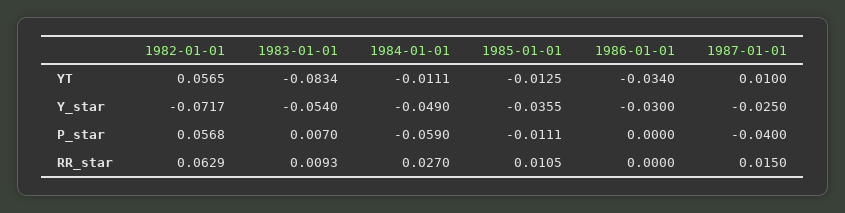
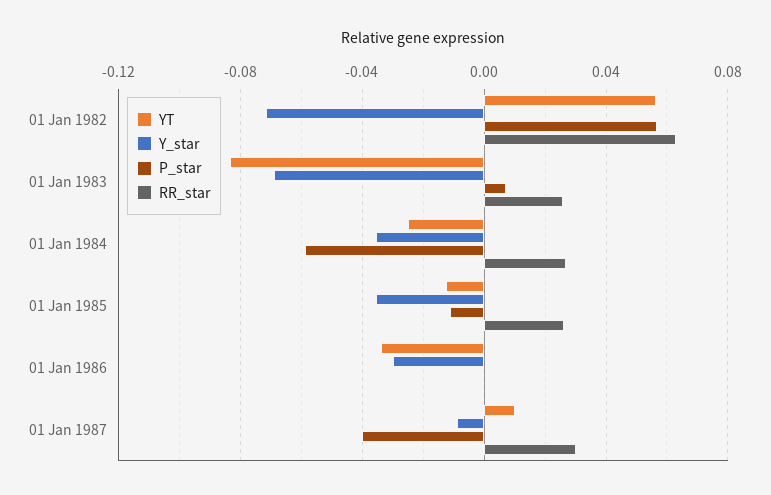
  {
    "YT": {
      "1982-01-01": 0.0565,
      "1983-01-01": -0.0834,
-     "1984-01-01": -0.0111,
+     "1984-01-01": -0.025,
      "1985-01-01": -0.0125,
      "1986-01-01": -0.034,
      "1987-01-01": 0.01
    },
    "Y_star": {
      "1982-01-01": -0.0717,
-     "1983-01-01": -0.054,
+     "1983-01-01": -0.07,
-     "1984-01-01": -0.049,
+     "1984-01-01": -0.035,
      "1985-01-01": -0.0355,
      "1986-01-01": -0.03,
-     "1987-01-01": -0.025
+     "1987-01-01": -0.01
    },
    "P_star": {
      "1982-01-01": 0.0568,
      "1983-01-01": 0.007,
      "1984-01-01": -0.059,
      "1985-01-01": -0.0111,
      "1986-01-01": 0,
      "1987-01-01": -0.04
    },
    "RR_star": {
      "1982-01-01": 0.0629,
-     "1983-01-01": 0.0093,
+     "1983-01-01": 0.025,
      "1984-01-01": 0.027,
-     "1985-01-01": 0.0105,
+     "1985-01-01": 0.025,
      "1986-01-01": 0,
-     "1987-01-01": 0.015
+     "1987-01-01": 0.03
    }
  }

